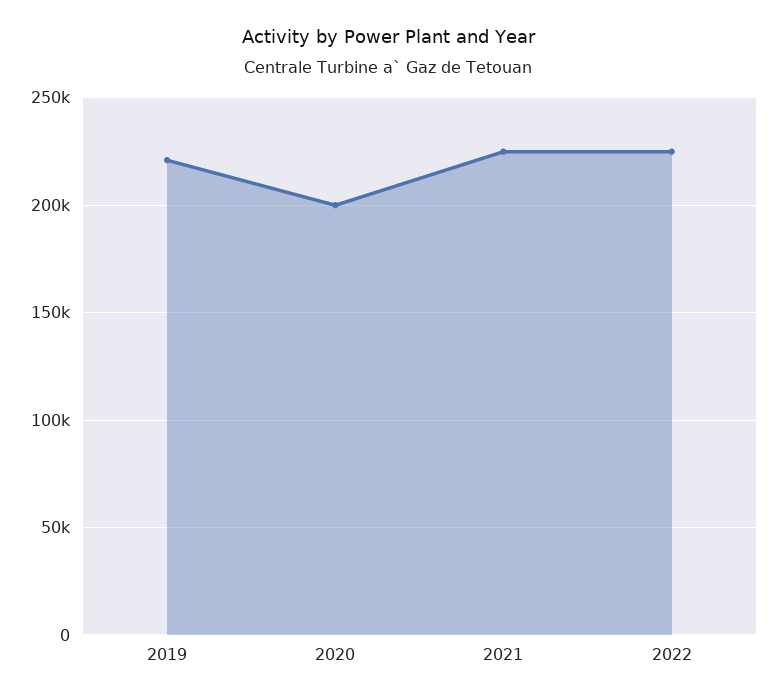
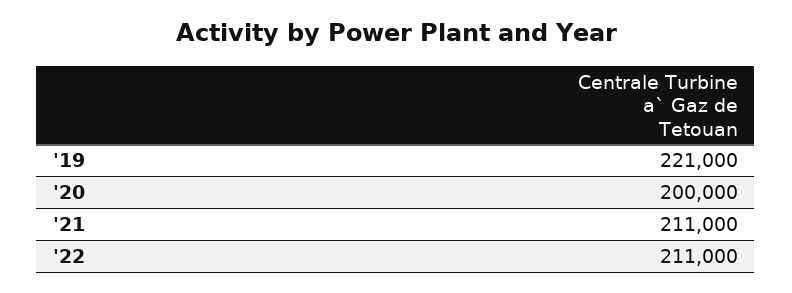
  {
    "2019": 221000,
    "2020": 200000,
-   "2021": 225000,
+   "2021": 211000,
-   "2022": 225000
+   "2022": 211000
  }

